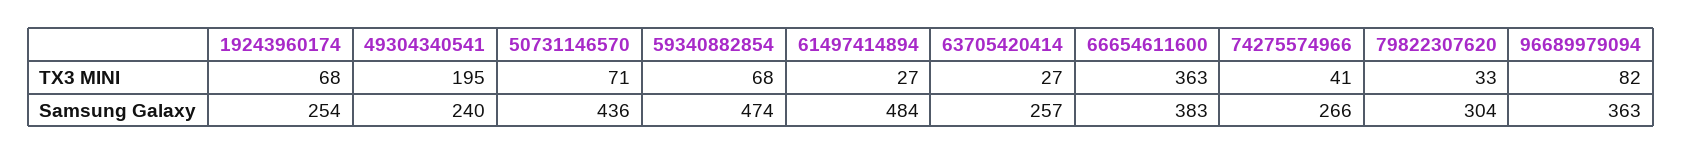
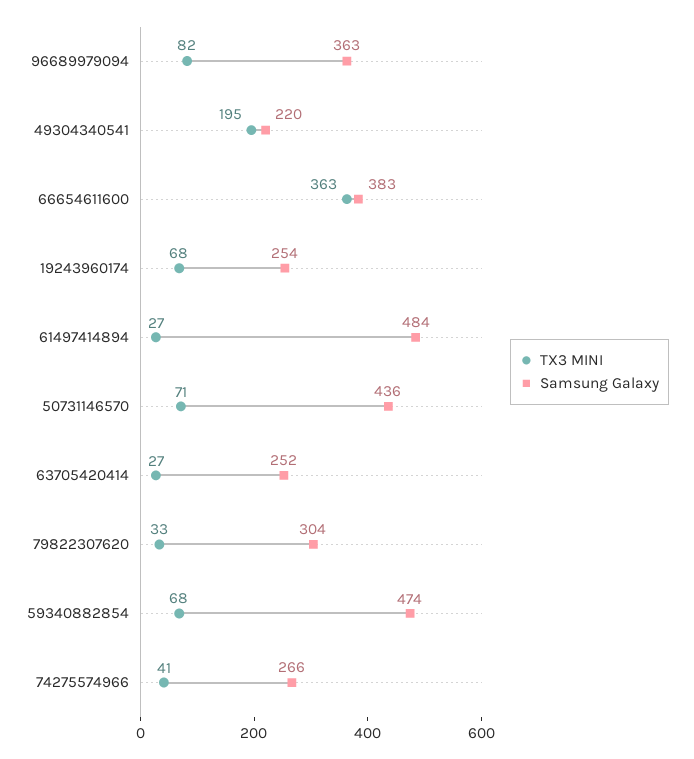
  {
    "TX3 MINI": {
      "19243960174": 68,
      "49304340541": 195,
      "50731146570": 71,
      "59340882854": 68,
      "61497414894": 27,
      "63705420414": 27,
      "66654611600": 363,
      "74275574966": 41,
      "79822307620": 33,
      "96689979094": 82
    },
    "Samsung Galaxy": {
      "19243960174": 254,
-     "49304340541": 240,
+     "49304340541": 220,
      "50731146570": 436,
      "59340882854": 474,
      "61497414894": 484,
-     "63705420414": 257,
+     "63705420414": 252,
      "66654611600": 383,
      "74275574966": 266,
      "79822307620": 304,
      "96689979094": 363
    }
  }

